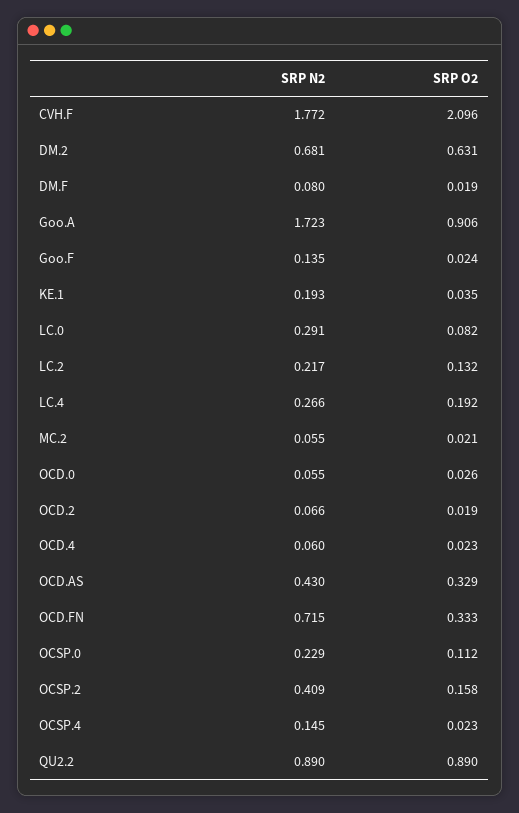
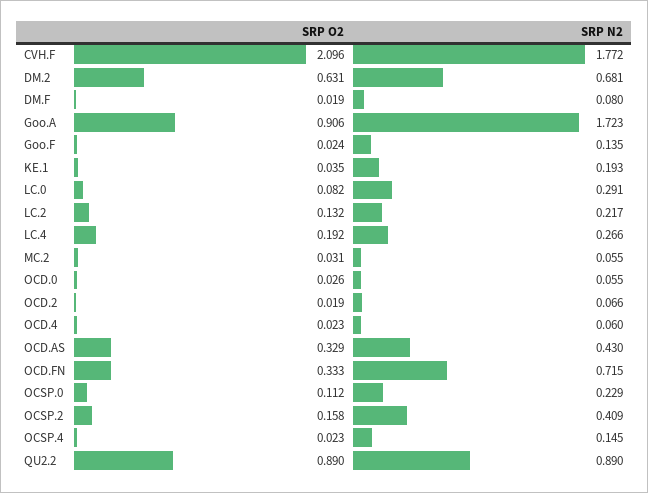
  {
    "SRP N2": {
      "CVH.F": 1.772,
      "DM.2": 0.681,
      "DM.F": 0.08,
      "Goo.A": 1.723,
      "Goo.F": 0.135,
      "KE.1": 0.193,
      "LC.0": 0.291,
      "LC.2": 0.217,
      "LC.4": 0.266,
      "MC.2": 0.055,
      "OCD.0": 0.055,
      "OCD.2": 0.066,
      "OCD.4": 0.06,
      "OCD.AS": 0.43,
      "OCD.FN": 0.715,
      "OCSP.0": 0.229,
      "OCSP.2": 0.409,
      "OCSP.4": 0.145,
      "QU2.2": 0.89
    },
    "SRP O2": {
      "CVH.F": 2.096,
      "DM.2": 0.631,
      "DM.F": 0.019,
      "Goo.A": 0.906,
      "Goo.F": 0.024,
      "KE.1": 0.035,
      "LC.0": 0.082,
      "LC.2": 0.132,
      "LC.4": 0.192,
-     "MC.2": 0.021,
+     "MC.2": 0.031,
      "OCD.0": 0.026,
      "OCD.2": 0.019,
      "OCD.4": 0.023,
      "OCD.AS": 0.329,
      "OCD.FN": 0.333,
      "OCSP.0": 0.112,
      "OCSP.2": 0.158,
      "OCSP.4": 0.023,
      "QU2.2": 0.89
    }
  }

